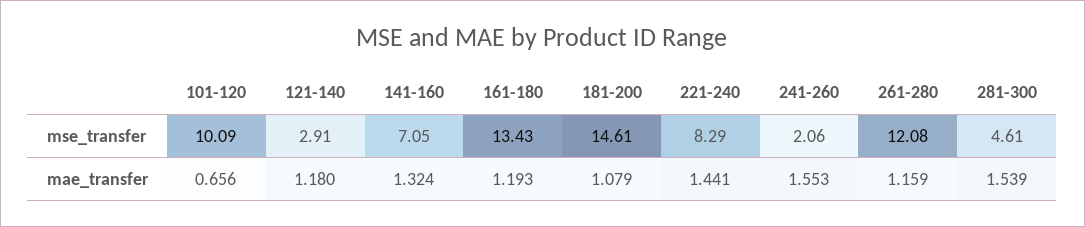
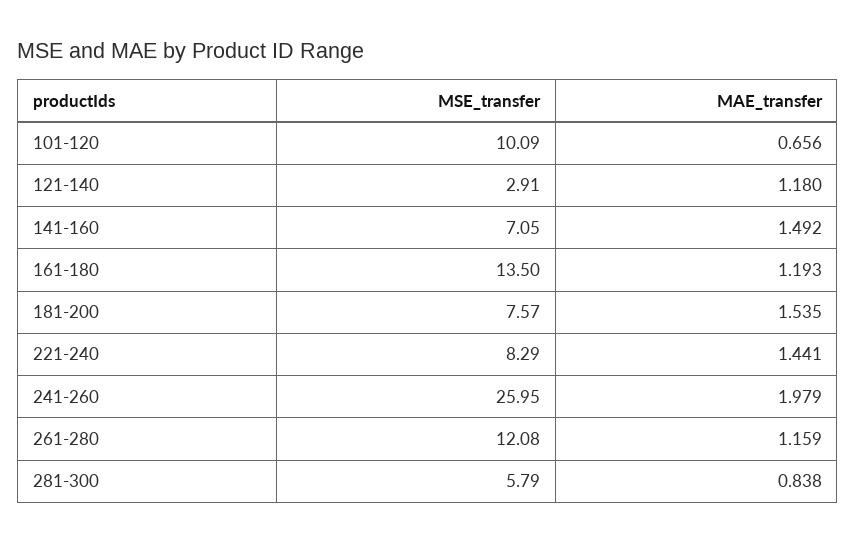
  {
    "101-120": {
      "mse_transfer": 10.09,
      "mae_transfer": 0.656
    },
    "121-140": {
      "mse_transfer": 2.91,
      "mae_transfer": 1.18
    },
    "141-160": {
      "mse_transfer": 7.05,
-     "mae_transfer": 1.324
+     "mae_transfer": 1.492
    },
    "161-180": {
-     "mse_transfer": 13.43,
+     "mse_transfer": 13.5,
      "mae_transfer": 1.193
    },
    "181-200": {
-     "mse_transfer": 14.61,
+     "mse_transfer": 7.57,
-     "mae_transfer": 1.079
+     "mae_transfer": 1.535
    },
    "221-240": {
      "mse_transfer": 8.29,
      "mae_transfer": 1.441
    },
    "241-260": {
-     "mse_transfer": 2.06,
+     "mse_transfer": 25.95,
-     "mae_transfer": 1.553
+     "mae_transfer": 1.979
    },
    "261-280": {
      "mse_transfer": 12.08,
      "mae_transfer": 1.159
    },
    "281-300": {
-     "mse_transfer": 4.61,
+     "mse_transfer": 5.79,
-     "mae_transfer": 1.539
+     "mae_transfer": 0.838
    }
  }

